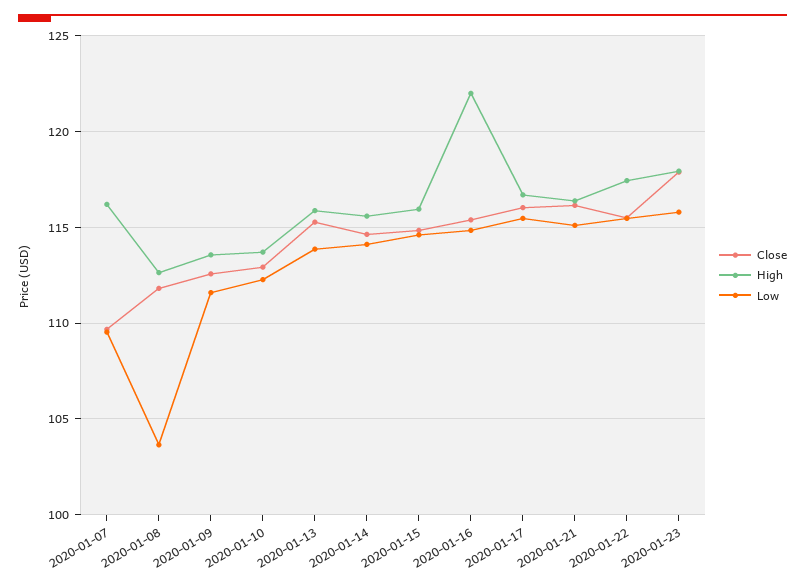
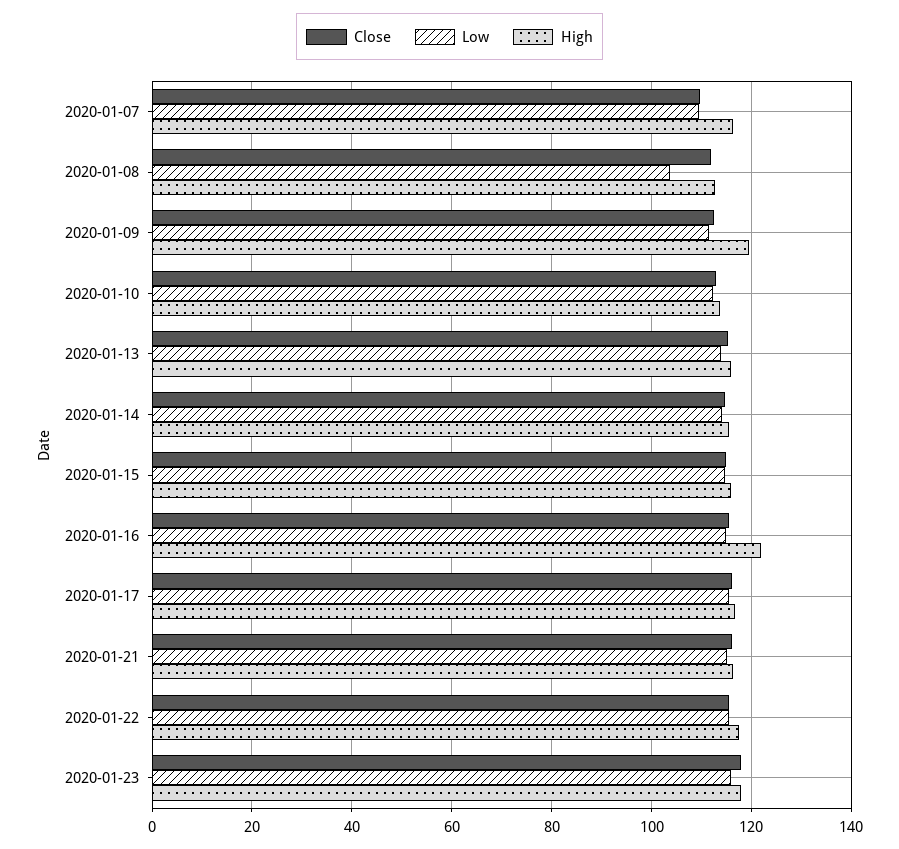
  {
    "Close": {
      "2020-01-07": 109.5,
      "2020-01-08": 112,
      "2020-01-09": 112.5,
      "2020-01-10": 113,
      "2020-01-13": 115.5,
      "2020-01-14": 114.5,
      "2020-01-15": 115,
      "2020-01-16": 115.5,
      "2020-01-17": 116,
      "2020-01-21": 116,
      "2020-01-22": 115.5,
      "2020-01-23": 118
    },
    "High": {
      "2020-01-07": 116,
      "2020-01-08": 112.5,
-     "2020-01-09": 113.5,
+     "2020-01-09": 120,
      "2020-01-10": 113.5,
      "2020-01-13": 116,
      "2020-01-14": 115.5,
      "2020-01-15": 116,
      "2020-01-16": 122,
      "2020-01-17": 116.5,
      "2020-01-21": 116.5,
      "2020-01-22": 117.5,
      "2020-01-23": 118
    },
    "Low": {
      "2020-01-07": 109.5,
      "2020-01-08": 103.5,
      "2020-01-09": 111.5,
      "2020-01-10": 112.5,
      "2020-01-13": 114,
      "2020-01-14": 114,
      "2020-01-15": 114.5,
      "2020-01-16": 115,
      "2020-01-17": 115.5,
      "2020-01-21": 115,
      "2020-01-22": 115.5,
      "2020-01-23": 116
    }
  }

